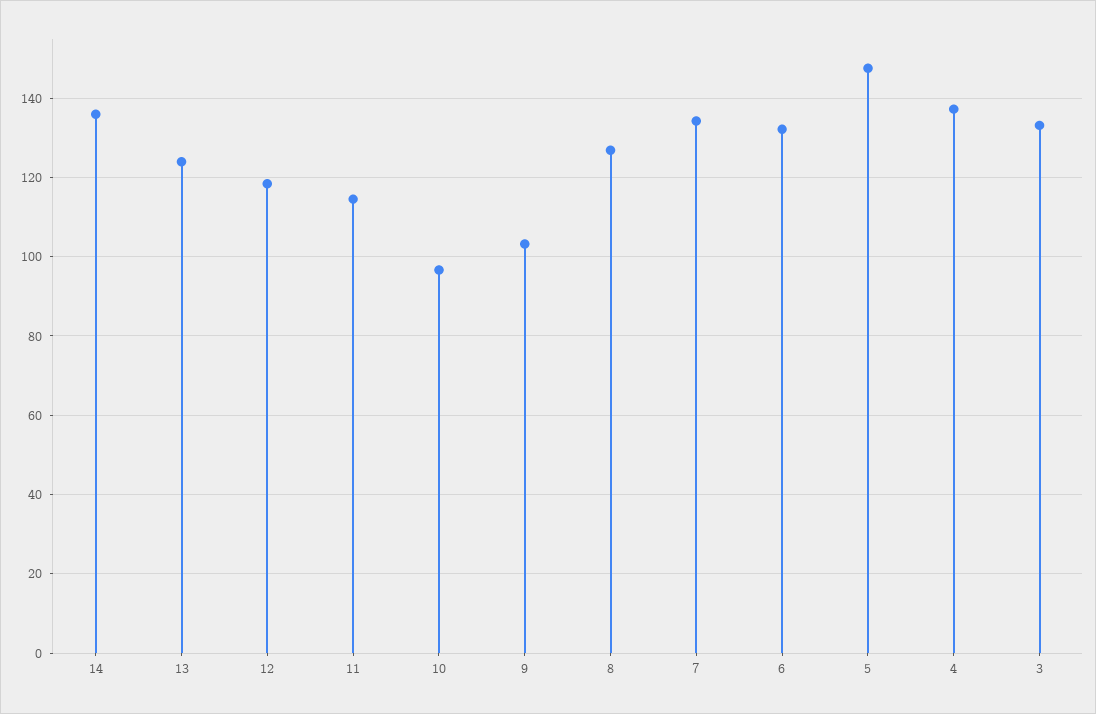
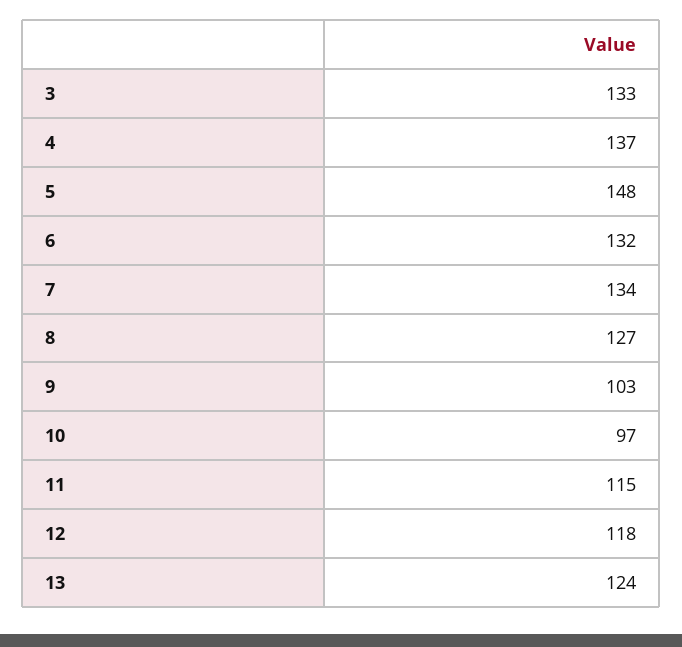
  {
-   "14": 136,
    "13": 124,
    "12": 118,
    "11": 115,
    "10": 97,
    "9": 103,
    "8": 127,
    "7": 134,
    "6": 132,
    "5": 148,
    "4": 137,
    "3": 133
  }

